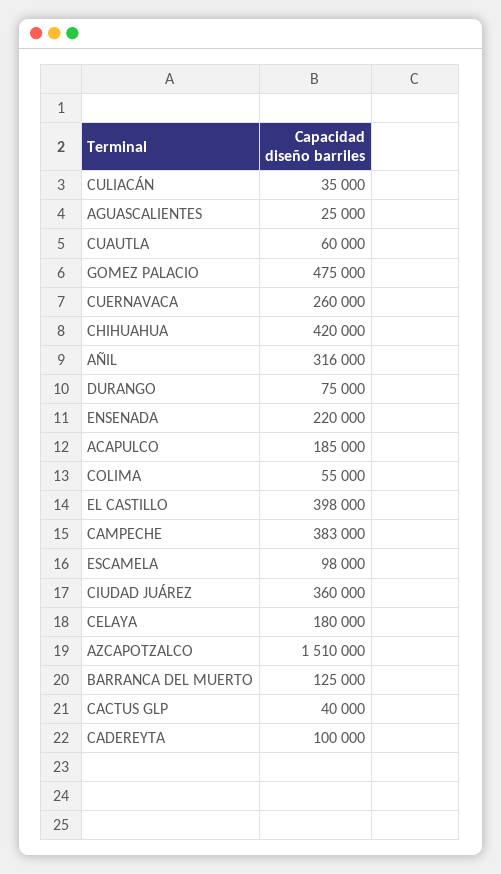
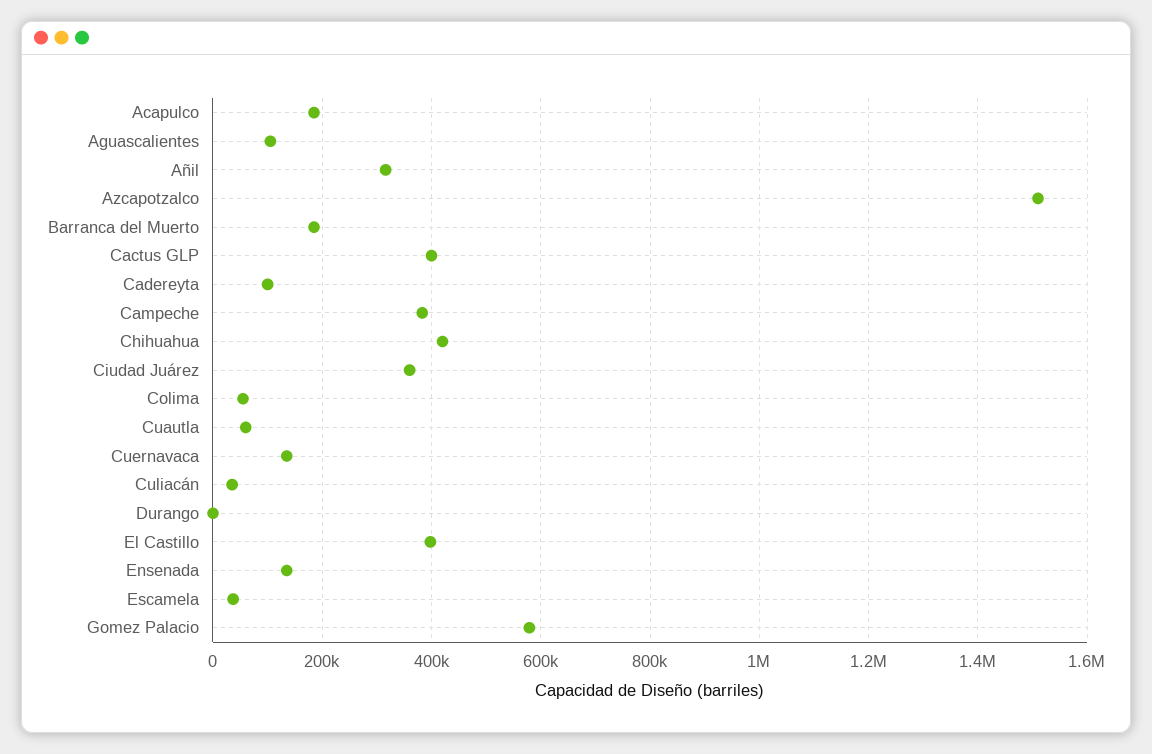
  {
    "CULIACÁN": 35000,
-   "AGUASCALIENTES": 25000,
+   "AGUASCALIENTES": 100000,
    "CUAUTLA": 60000,
-   "GOMEZ PALACIO": 475000,
+   "GOMEZ PALACIO": 580000,
-   "CUERNAVACA": 260000,
+   "CUERNAVACA": 140000,
    "CHIHUAHUA": 420000,
    "AÑIL": 316000,
-   "DURANGO": 75000,
+   "DURANGO": 0,
-   "ENSENADA": 220000,
+   "ENSENADA": 140000,
    "ACAPULCO": 185000,
    "COLIMA": 55000,
    "EL CASTILLO": 398000,
    "CAMPECHE": 383000,
-   "ESCAMELA": 98000,
+   "ESCAMELA": 40000,
    "CIUDAD JUÁREZ": 360000,
-   "CELAYA": 180000,
    "AZCAPOTZALCO": 1510000,
-   "BARRANCA DEL MUERTO": 125000,
+   "BARRANCA DEL MUERTO": 180000,
-   "CACTUS GLP": 40000,
+   "CACTUS GLP": 400000,
    "CADEREYTA": 100000
  }

